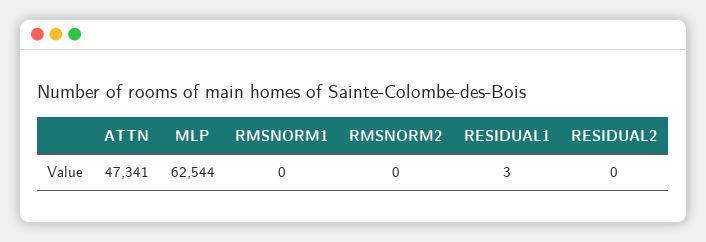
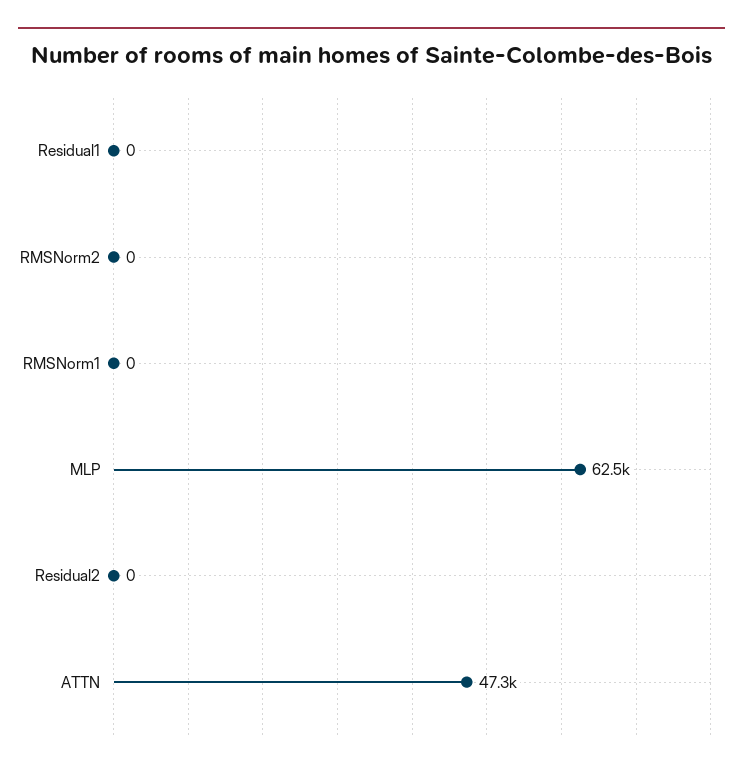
  {
    "ATTN": 47341,
    "MLP": 62544,
    "RMSNORM1": 0,
    "RMSNORM2": 0,
-   "RESIDUAL1": 3,
+   "RESIDUAL1": 0,
    "RESIDUAL2": 0
  }

